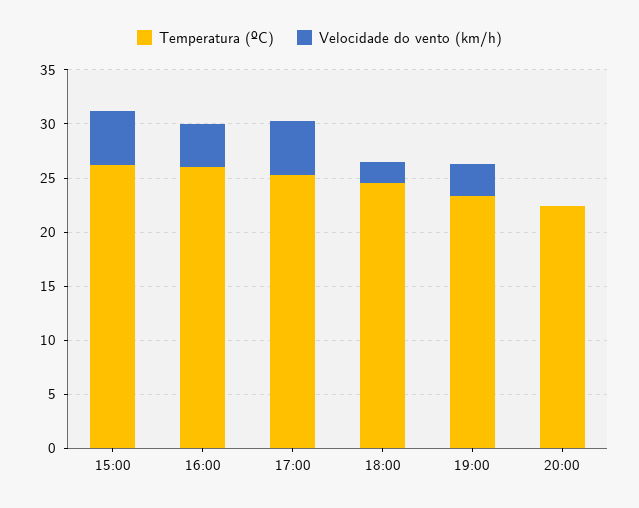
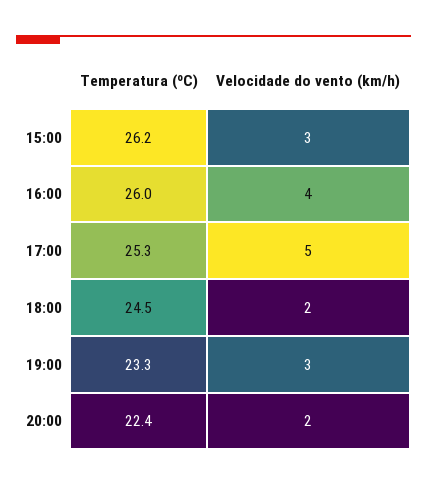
  {
    "Temperatura (ºC)": {
      "15:00": 26.2,
      "16:00": 26,
      "17:00": 25.3,
      "18:00": 24.5,
      "19:00": 23.3,
      "20:00": 22.4
    },
    "Velocidade do vento (km/h)": {
-     "15:00": 5,
+     "15:00": 3,
      "16:00": 4,
      "17:00": 5,
      "18:00": 2,
      "19:00": 3,
-     "20:00": 0
+     "20:00": 2
    }
  }

